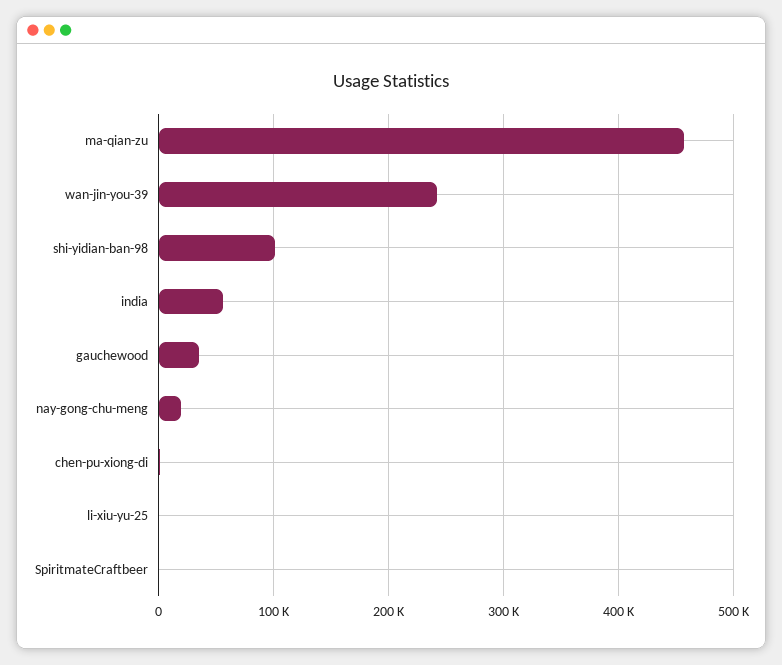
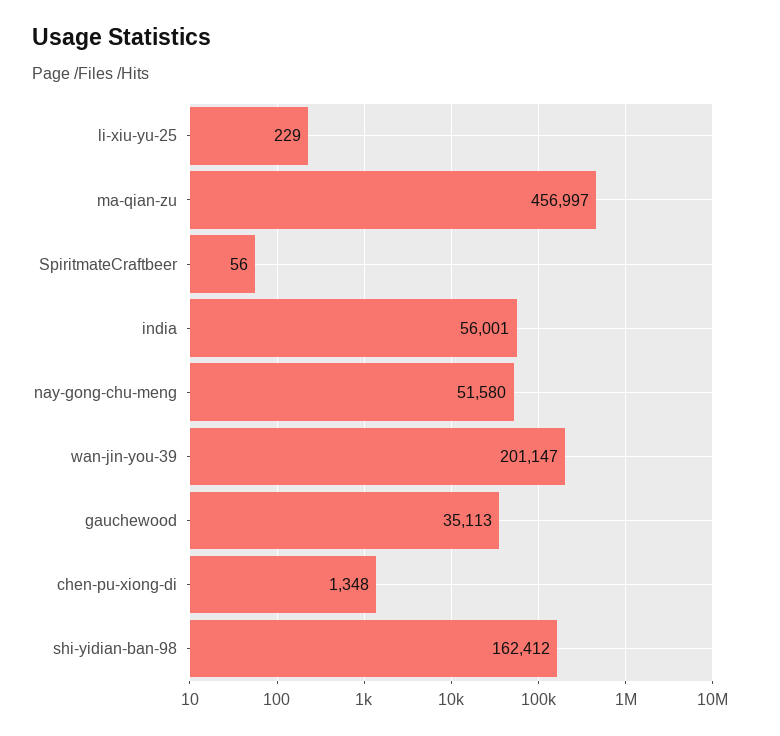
  {
    "ma-qian-zu": 456997,
-   "wan-jin-you-39": 240000,
+   "wan-jin-you-39": 201147,
-   "shi-yidian-ban-98": 100000,
+   "shi-yidian-ban-98": 162412,
    "india": 56001,
    "gauchewood": 35113,
-   "nay-gong-chu-meng": 20000,
+   "nay-gong-chu-meng": 51580,
    "chen-pu-xiong-di": 1348,
    "li-xiu-yu-25": 229,
    "SpiritmateCraftbeer": 56
  }

